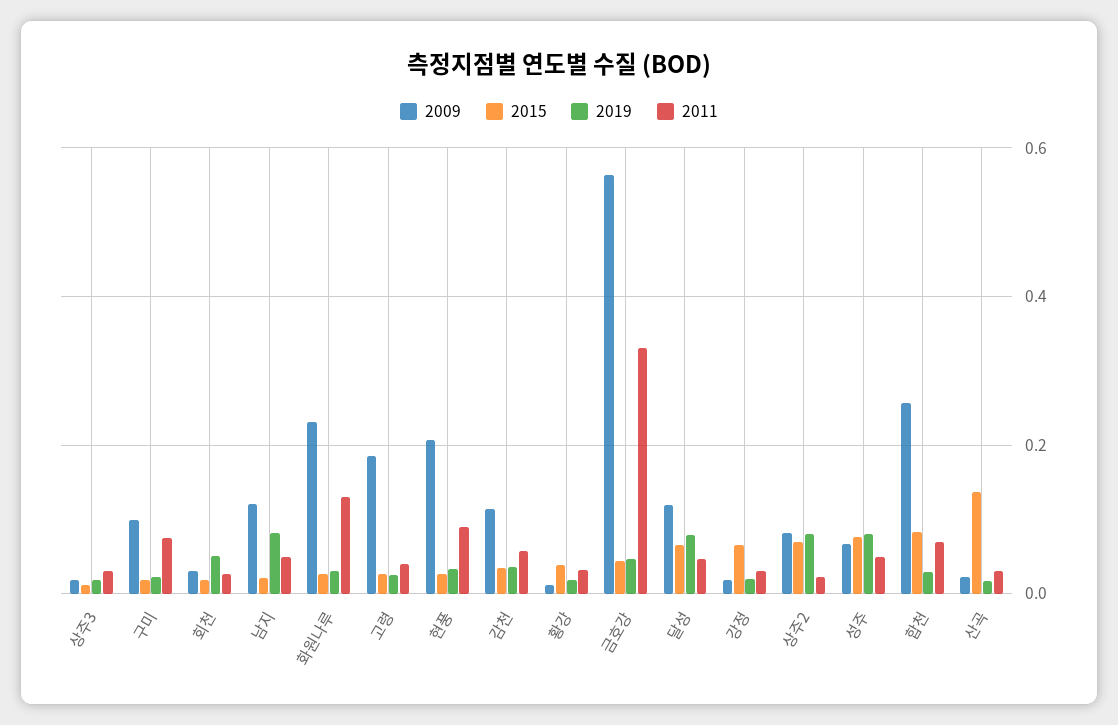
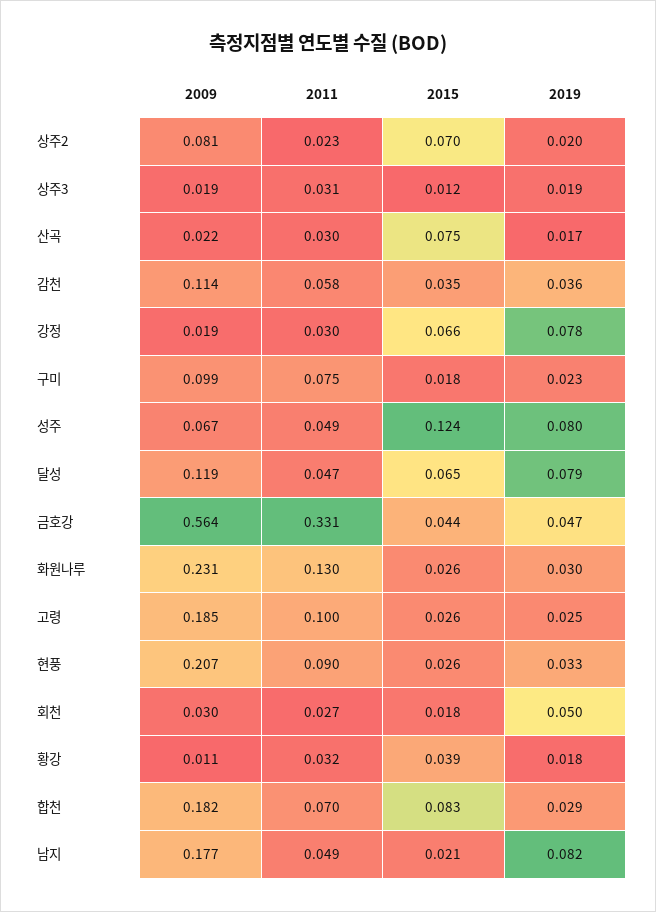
  {
    "2009": {
      "상주3": 0.019,
      "구미": 0.099,
      "회천": 0.03,
-     "남지": 0.12,
+     "남지": 0.177,
      "화원나루": 0.231,
      "고령": 0.185,
      "현풍": 0.207,
      "감천": 0.114,
      "황강": 0.011,
      "금호강": 0.564,
      "달성": 0.119,
      "강정": 0.019,
      "상주2": 0.081,
      "성주": 0.067,
-     "합천": 0.26,
+     "합천": 0.182,
      "산곡": 0.022
    },
    "2015": {
      "상주3": 0.012,
      "구미": 0.018,
      "회천": 0.018,
      "남지": 0.021,
      "화원나루": 0.026,
      "고령": 0.026,
      "현풍": 0.026,
      "감천": 0.035,
      "황강": 0.039,
      "금호강": 0.044,
      "달성": 0.065,
      "강정": 0.066,
      "상주2": 0.07,
-     "성주": 0.08,
+     "성주": 0.124,
      "합천": 0.083,
-     "산곡": 0.14
+     "산곡": 0.075
    },
    "2019": {
      "상주3": 0.019,
      "구미": 0.023,
      "회천": 0.05,
      "남지": 0.082,
      "화원나루": 0.03,
      "고령": 0.025,
      "현풍": 0.033,
      "감천": 0.036,
      "황강": 0.018,
      "금호강": 0.047,
      "달성": 0.079,
-     "강정": 0.02,
+     "강정": 0.078,
-     "상주2": 0.08,
+     "상주2": 0.02,
      "성주": 0.08,
      "합천": 0.029,
      "산곡": 0.017
    },
    "2011": {
      "상주3": 0.031,
      "구미": 0.075,
      "회천": 0.027,
      "남지": 0.049,
      "화원나루": 0.13,
-     "고령": 0.04,
+     "고령": 0.1,
      "현풍": 0.09,
      "감천": 0.058,
      "황강": 0.032,
      "금호강": 0.331,
      "달성": 0.047,
      "강정": 0.03,
      "상주2": 0.023,
      "성주": 0.049,
      "합천": 0.07,
      "산곡": 0.03
    }
  }

